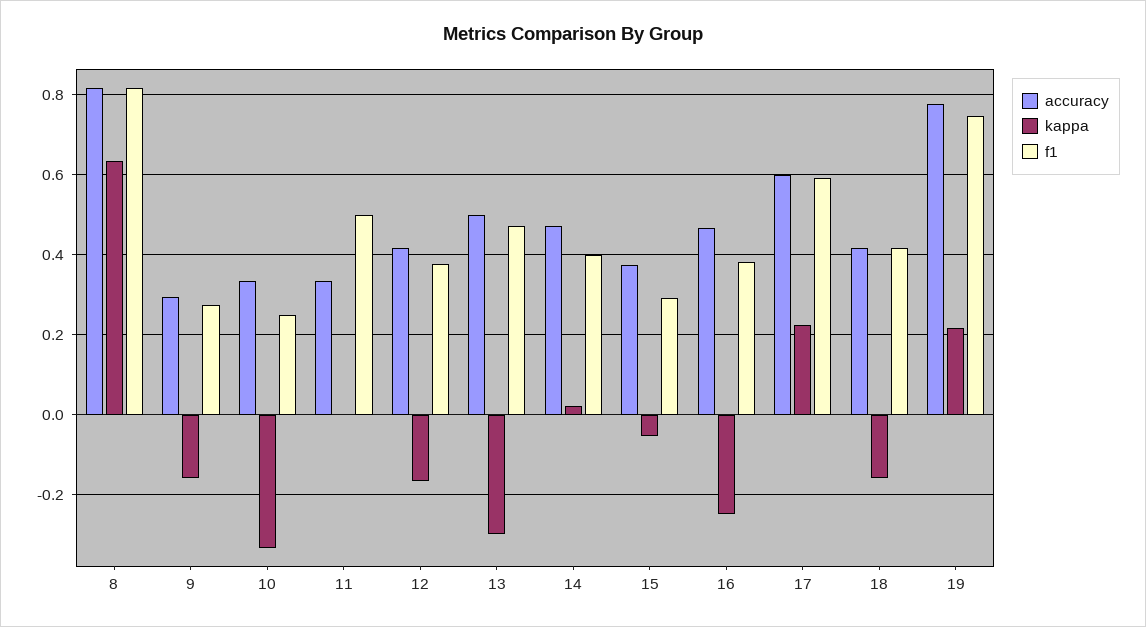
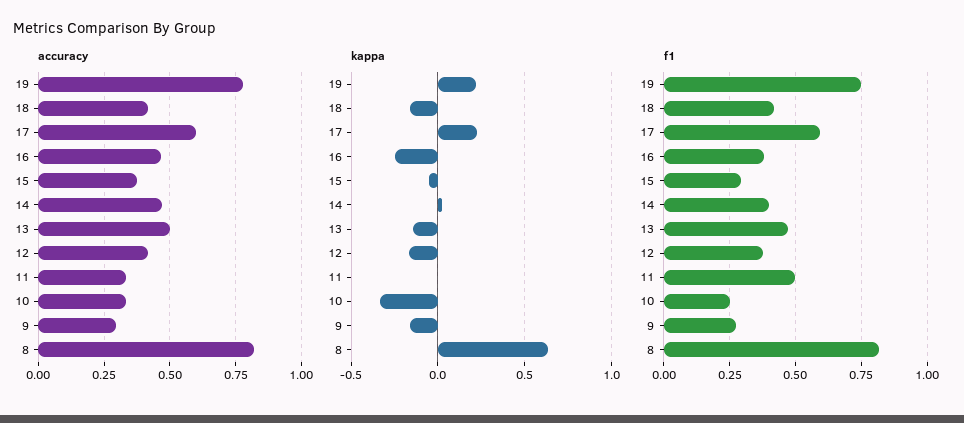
  {
    "accuracy": {
      "8": 0.82,
      "9": 0.3,
      "10": 0.34,
      "11": 0.34,
      "12": 0.42,
      "13": 0.5,
      "14": 0.48,
      "15": 0.38,
      "16": 0.46,
      "17": 0.6,
      "18": 0.42,
      "19": 0.78
    },
    "kappa": {
      "8": 0.64,
      "9": -0.16,
      "10": -0.34,
      "11": 0,
      "12": -0.16,
-     "13": -0.3,
+     "13": -0.15,
      "14": 0.02,
      "15": -0.06,
      "16": -0.26,
      "17": 0.22,
      "18": -0.16,
      "19": 0.22
    },
    "f1": {
      "8": 0.82,
      "9": 0.28,
      "10": 0.26,
      "11": 0.5,
      "12": 0.38,
      "13": 0.48,
      "14": 0.4,
      "15": 0.3,
      "16": 0.38,
      "17": 0.6,
      "18": 0.42,
      "19": 0.74
    }
  }

